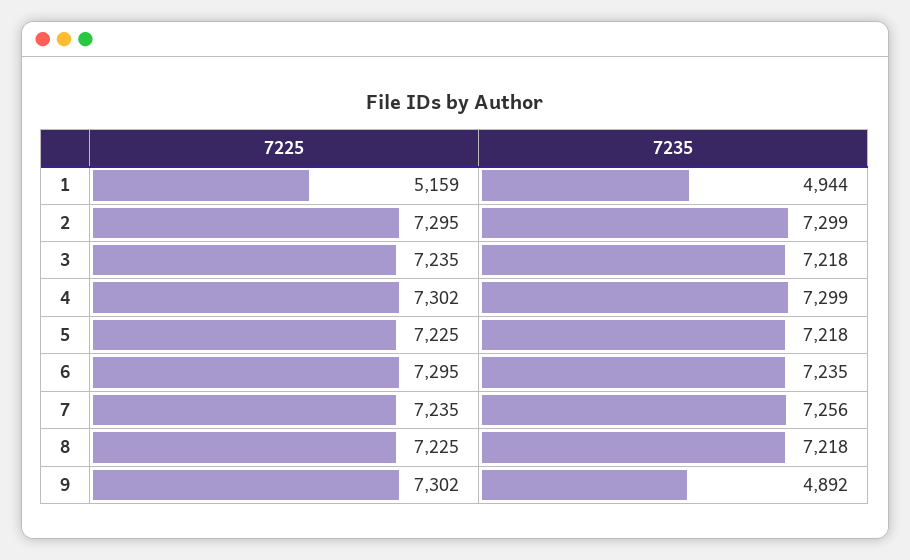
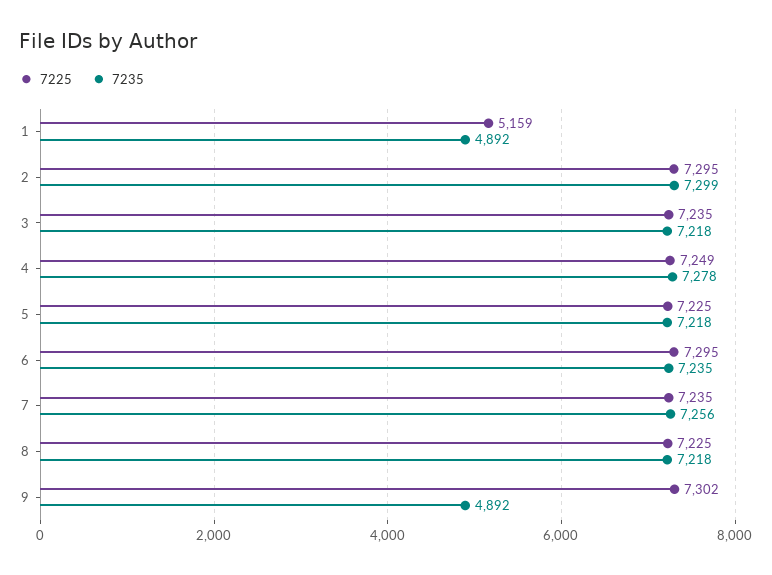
  {
    "7225": {
      "1": 5159,
      "2": 7295,
      "3": 7235,
-     "4": 7302,
+     "4": 7249,
      "5": 7225,
      "6": 7295,
      "7": 7235,
      "8": 7225,
      "9": 7302
    },
    "7235": {
-     "1": 4944,
+     "1": 4892,
      "2": 7299,
      "3": 7218,
-     "4": 7299,
+     "4": 7278,
      "5": 7218,
      "6": 7235,
      "7": 7256,
      "8": 7218,
      "9": 4892
    }
  }

